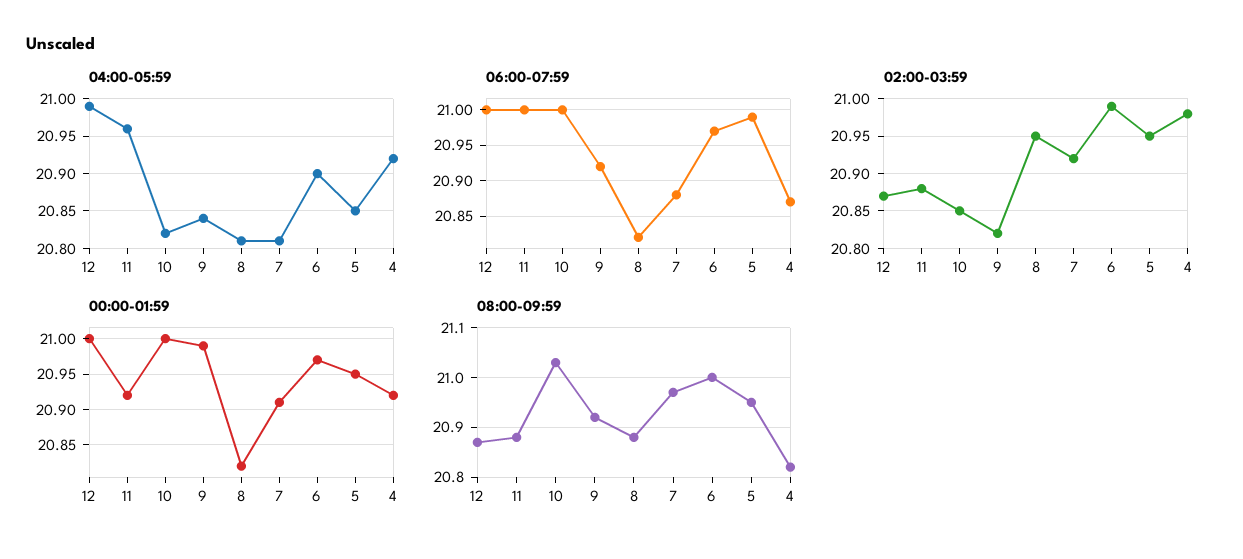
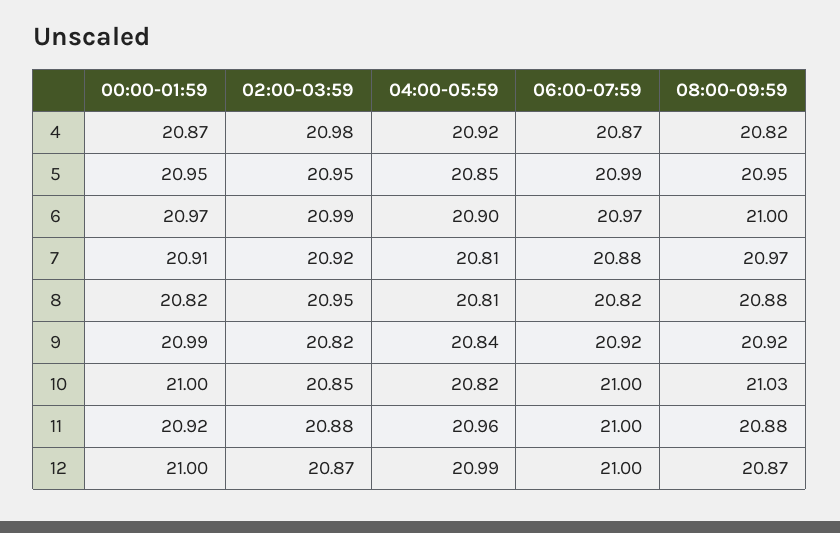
  {
    "04:00-05:59": {
      "12": 20.99,
      "11": 20.96,
      "10": 20.82,
      "9": 20.84,
      "8": 20.81,
      "7": 20.81,
      "6": 20.9,
      "5": 20.85,
      "4": 20.92
    },
    "06:00-07:59": {
      "12": 21,
      "11": 21,
      "10": 21,
      "9": 20.92,
      "8": 20.82,
      "7": 20.88,
      "6": 20.97,
      "5": 20.99,
      "4": 20.87
    },
    "02:00-03:59": {
      "12": 20.87,
      "11": 20.88,
      "10": 20.85,
      "9": 20.82,
      "8": 20.95,
      "7": 20.92,
      "6": 20.99,
      "5": 20.95,
      "4": 20.98
    },
    "00:00-01:59": {
      "12": 21,
      "11": 20.92,
      "10": 21,
      "9": 20.99,
      "8": 20.82,
      "7": 20.91,
      "6": 20.97,
      "5": 20.95,
-     "4": 20.92
+     "4": 20.87
    },
    "08:00-09:59": {
      "12": 20.87,
      "11": 20.88,
      "10": 21.03,
      "9": 20.92,
      "8": 20.88,
      "7": 20.97,
      "6": 21,
      "5": 20.95,
      "4": 20.82
    }
  }

